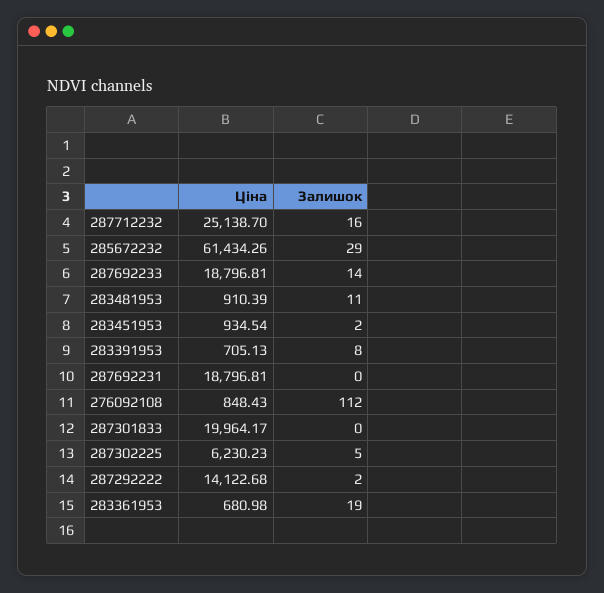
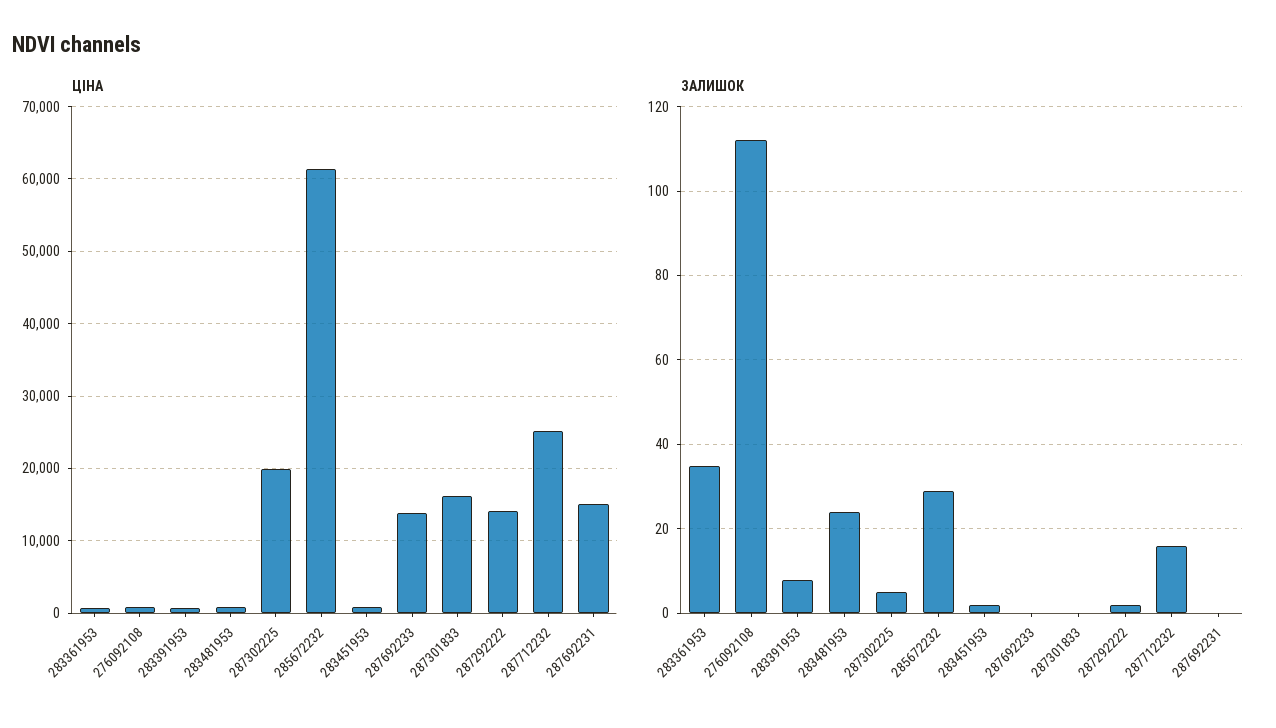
  {
    "Ціна": {
      "287712232": 25138.7,
      "285672232": 61434.26,
-     "287692233": 18796.81,
+     "287692233": 14000,
      "283481953": 910.39,
      "283451953": 934.54,
      "283391953": 705.13,
-     "287692231": 18796.81,
+     "287692231": 15000,
      "276092108": 848.43,
-     "287301833": 19964.17,
+     "287301833": 16000,
-     "287302225": 6230.23,
+     "287302225": 20000,
      "287292222": 14122.68,
      "283361953": 680.98
    },
    "Залишок": {
      "287712232": 16,
      "285672232": 29,
-     "287692233": 14,
+     "287692233": 0,
-     "283481953": 11,
+     "283481953": 25,
      "283451953": 2,
      "283391953": 8,
      "287692231": 0,
      "276092108": 112,
      "287301833": 0,
      "287302225": 5,
      "287292222": 2,
-     "283361953": 19
+     "283361953": 35
    }
  }

